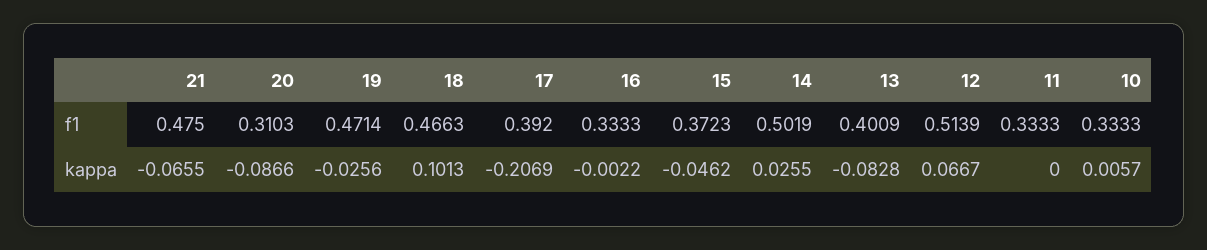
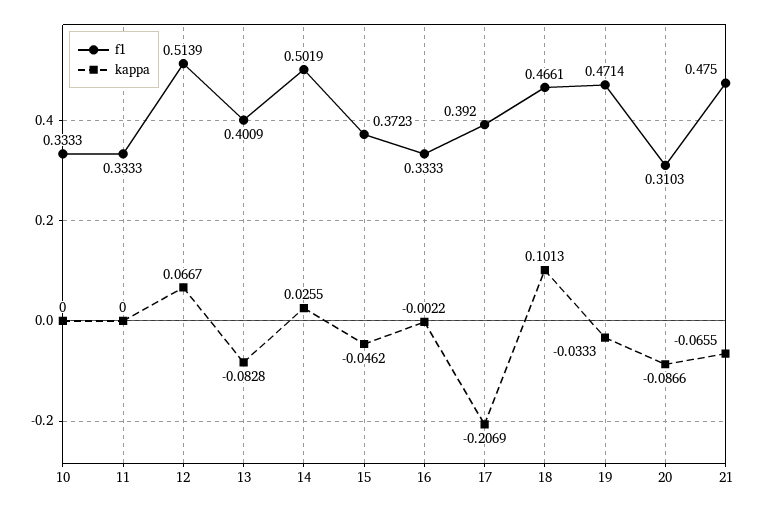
  {
    "f1": {
      "21": 0.475,
      "20": 0.3103,
      "19": 0.4714,
-     "18": 0.4663,
+     "18": 0.4661,
      "17": 0.392,
      "16": 0.3333,
      "15": 0.3723,
      "14": 0.5019,
      "13": 0.4009,
      "12": 0.5139,
      "11": 0.3333,
      "10": 0.3333
    },
    "kappa": {
      "21": -0.0655,
      "20": -0.0866,
-     "19": -0.0256,
+     "19": -0.0333,
      "18": 0.1013,
      "17": -0.2069,
      "16": -0.0022,
      "15": -0.0462,
      "14": 0.0255,
      "13": -0.0828,
      "12": 0.0667,
      "11": 0,
-     "10": 0.0057
+     "10": 0
    }
  }

